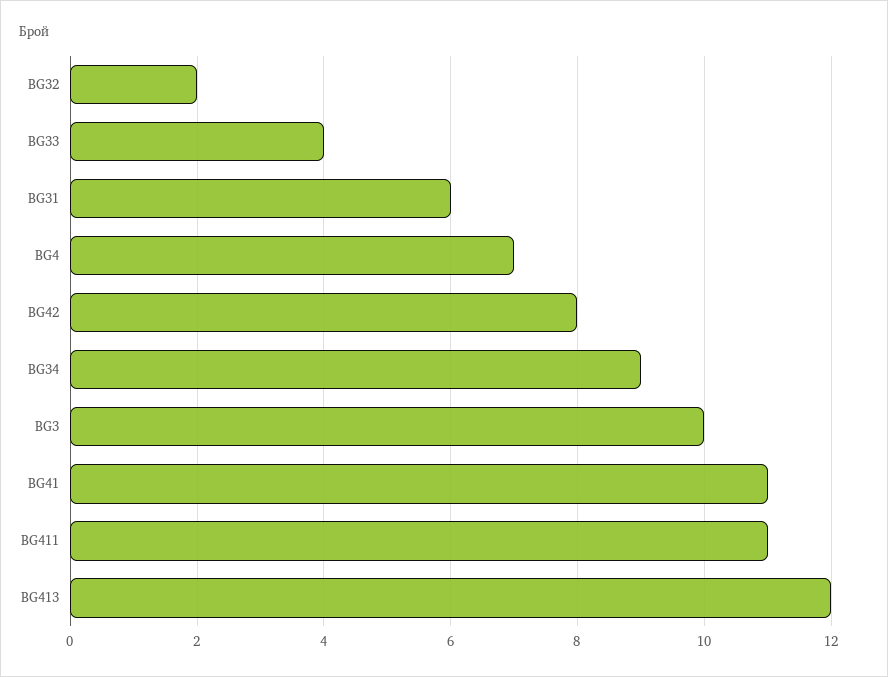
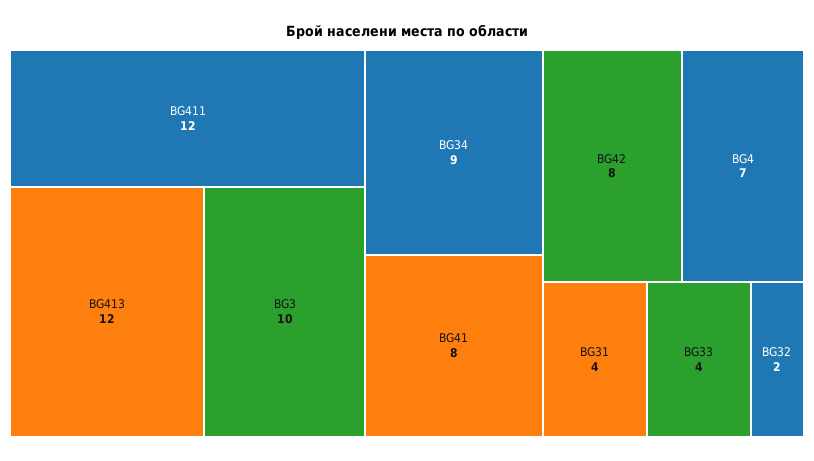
  {
    "BG32": 2,
    "BG33": 4,
-   "BG31": 6,
+   "BG31": 4,
    "BG4": 7,
    "BG42": 8,
    "BG34": 9,
    "BG3": 10,
-   "BG41": 11,
+   "BG41": 8,
-   "BG411": 11,
+   "BG411": 12,
    "BG413": 12
  }

